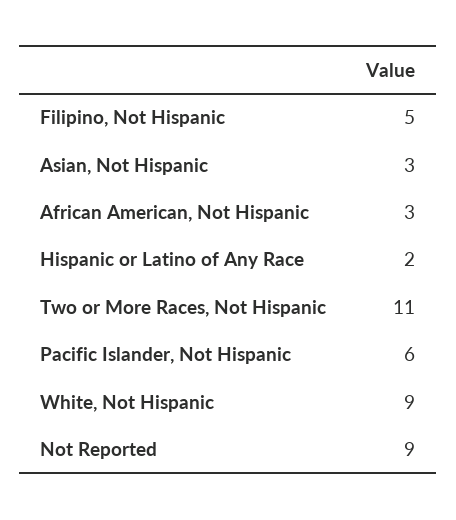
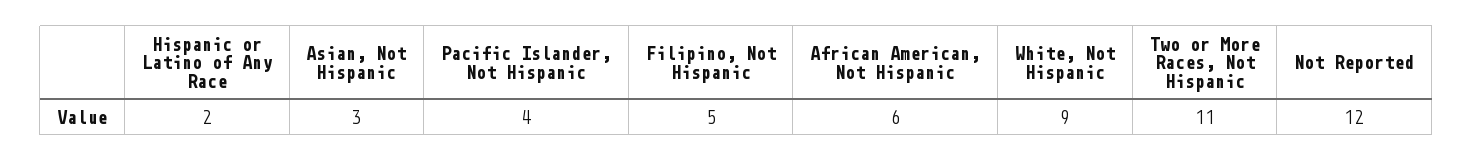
  {
    "Filipino, Not Hispanic": 5,
    "Asian, Not Hispanic": 3,
-   "African American, Not Hispanic": 3,
+   "African American, Not Hispanic": 6,
    "Hispanic or Latino of Any Race": 2,
    "Two or More Races, Not Hispanic": 11,
-   "Pacific Islander, Not Hispanic": 6,
+   "Pacific Islander, Not Hispanic": 4,
    "White, Not Hispanic": 9,
-   "Not Reported": 9
+   "Not Reported": 12
  }

